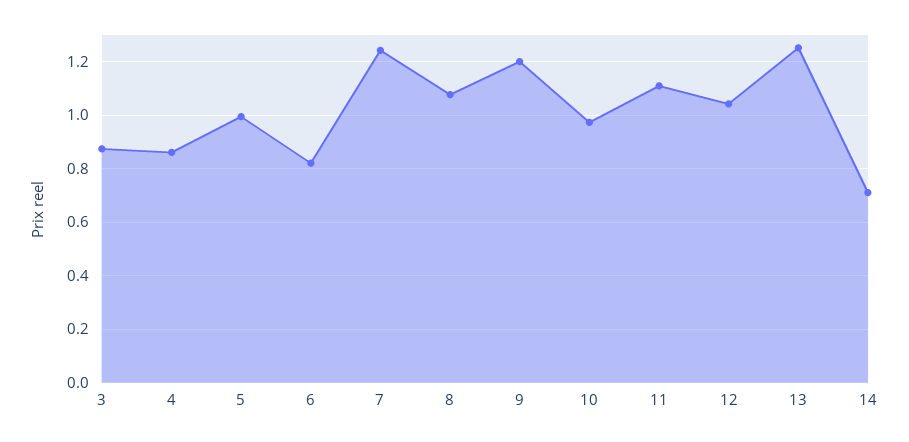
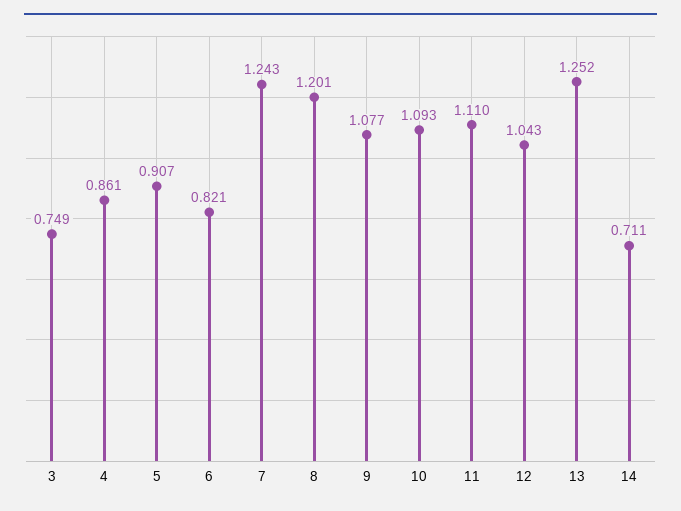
  {
-   "3": 0.875,
+   "3": 0.749,
    "4": 0.861,
-   "5": 1,
+   "5": 0.907,
    "6": 0.821,
    "7": 1.243,
-   "8": 1.075,
+   "8": 1.201,
-   "9": 1.2,
+   "9": 1.077,
-   "10": 0.975,
+   "10": 1.093,
    "11": 1.11,
    "12": 1.043,
    "13": 1.252,
    "14": 0.711
  }

